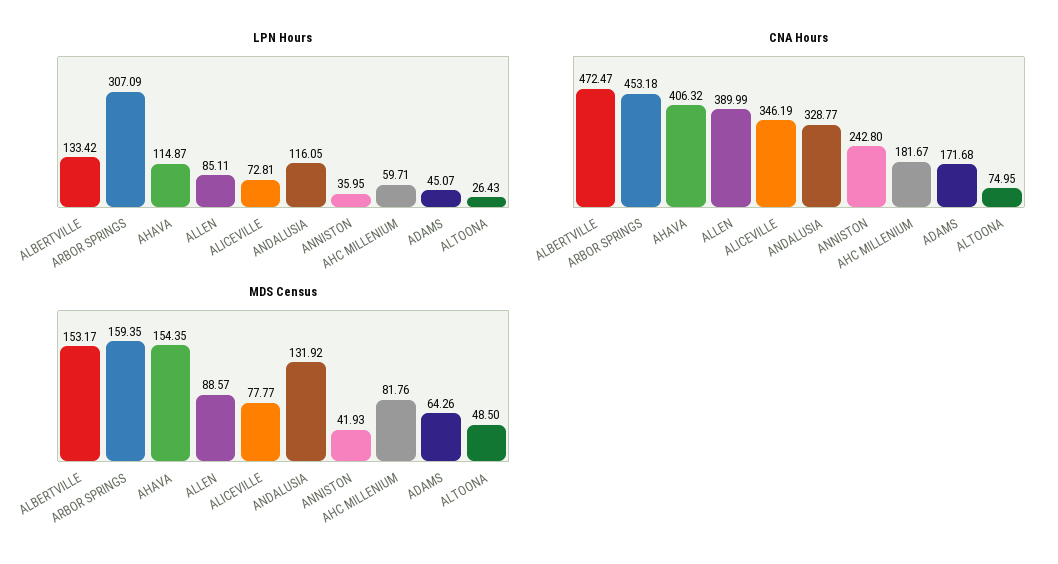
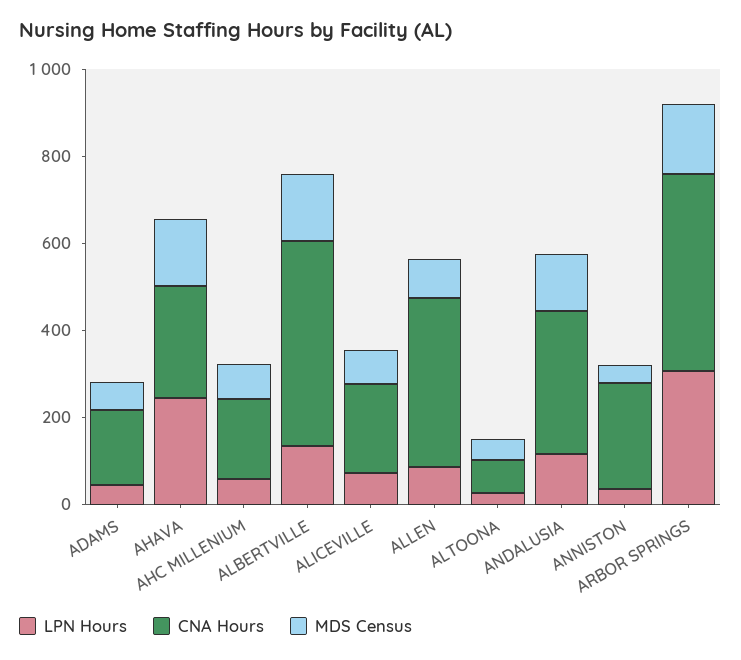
  {
    "LPN Hours": {
      "ALBERTVILLE": 133.42,
      "ARBOR SPRINGS": 307.09,
-     "AHAVA": 114.87,
+     "AHAVA": 250,
      "ALLEN": 85.11,
      "ALICEVILLE": 72.81,
      "ANDALUSIA": 116.05,
      "ANNISTON": 35.95,
      "AHC MILLENIUM": 59.71,
      "ADAMS": 45.07,
      "ALTOONA": 26.43
    },
    "CNA Hours": {
      "ALBERTVILLE": 472.47,
      "ARBOR SPRINGS": 453.18,
-     "AHAVA": 406.32,
+     "AHAVA": 250,
      "ALLEN": 389.99,
-     "ALICEVILLE": 346.19,
+     "ALICEVILLE": 200,
      "ANDALUSIA": 328.77,
      "ANNISTON": 242.8,
      "AHC MILLENIUM": 181.67,
      "ADAMS": 171.68,
      "ALTOONA": 74.95
    },
    "MDS Census": {
      "ALBERTVILLE": 153.17,
      "ARBOR SPRINGS": 159.35,
      "AHAVA": 154.35,
      "ALLEN": 88.57,
      "ALICEVILLE": 77.77,
      "ANDALUSIA": 131.92,
      "ANNISTON": 41.93,
      "AHC MILLENIUM": 81.76,
      "ADAMS": 64.26,
      "ALTOONA": 48.5
    }
  }

